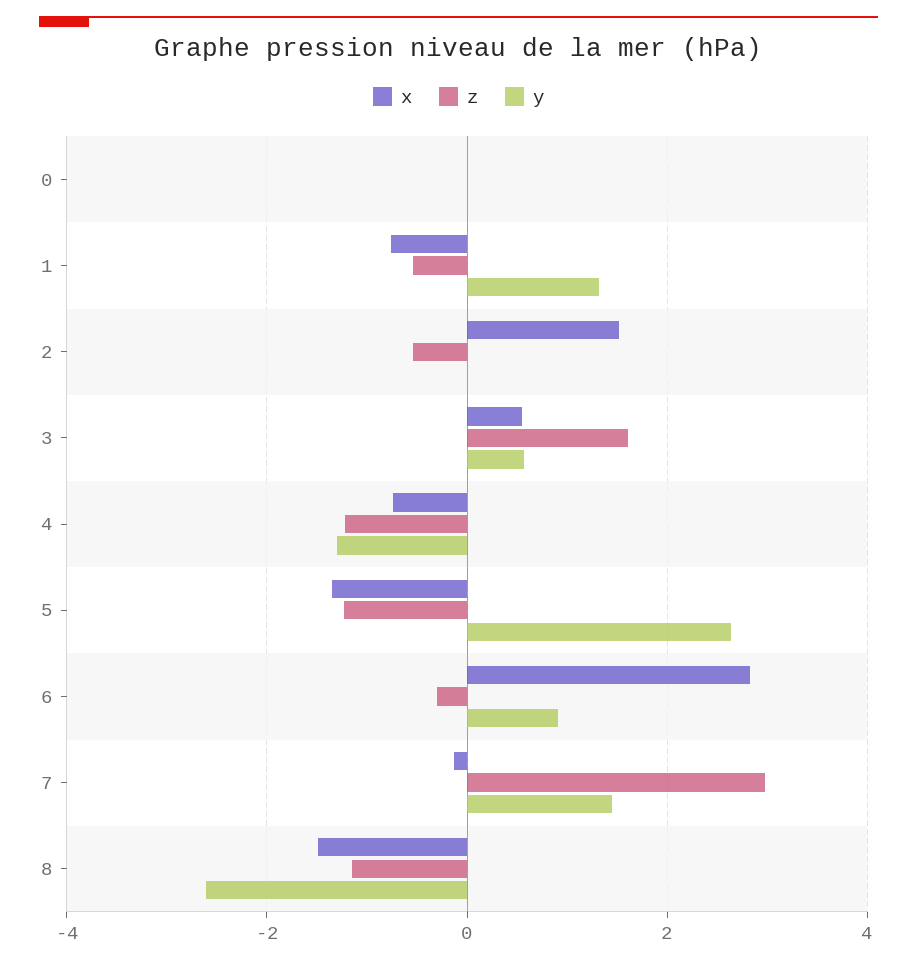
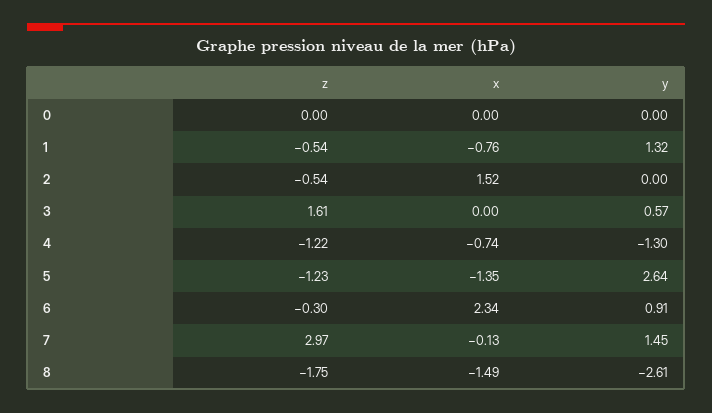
  {
    "x": {
      "0": 0,
      "1": -0.76,
      "2": 1.52,
-     "3": 0.6,
+     "3": 0,
      "4": -0.74,
      "5": -1.35,
-     "6": 2.8,
+     "6": 2.34,
      "7": -0.13,
      "8": -1.49
    },
    "z": {
      "0": 0,
      "1": -0.54,
      "2": -0.54,
      "3": 1.61,
      "4": -1.22,
      "5": -1.23,
      "6": -0.3,
      "7": 2.97,
-     "8": -1.2
+     "8": -1.75
    },
    "y": {
      "0": 0,
      "1": 1.32,
      "2": 0,
      "3": 0.57,
      "4": -1.3,
      "5": 2.64,
      "6": 0.91,
      "7": 1.45,
      "8": -2.61
    }
  }

